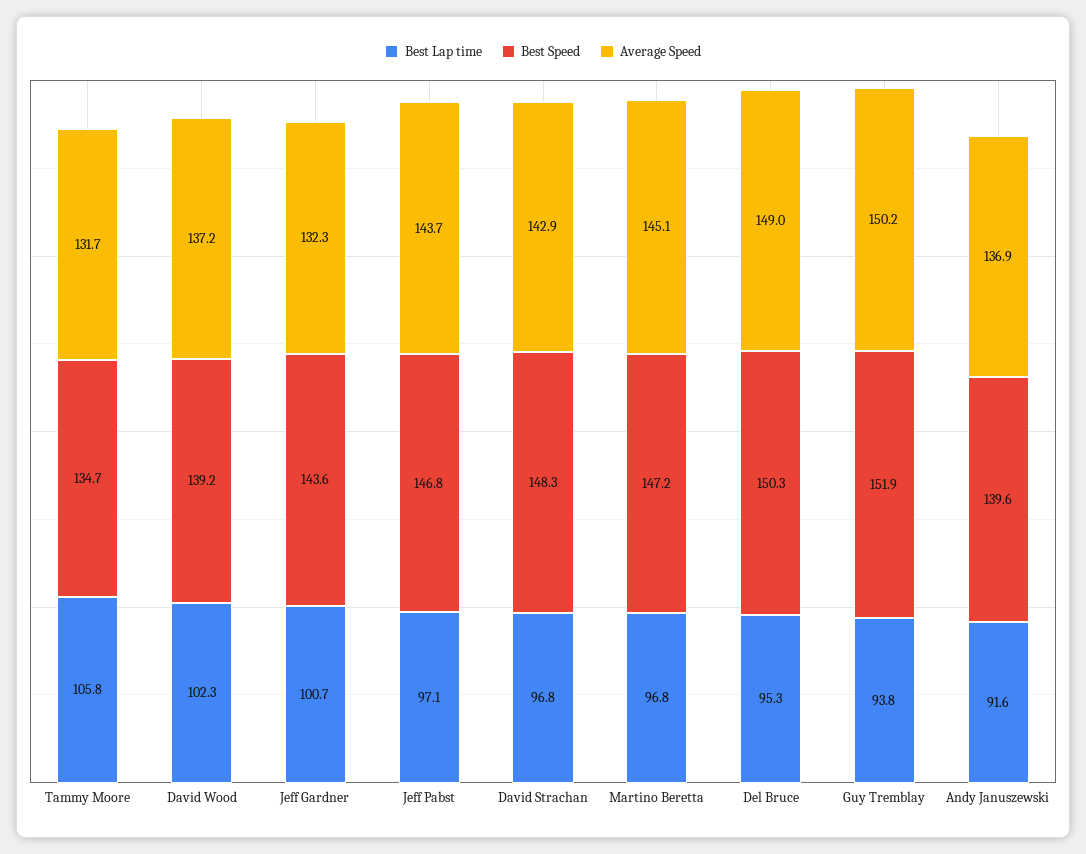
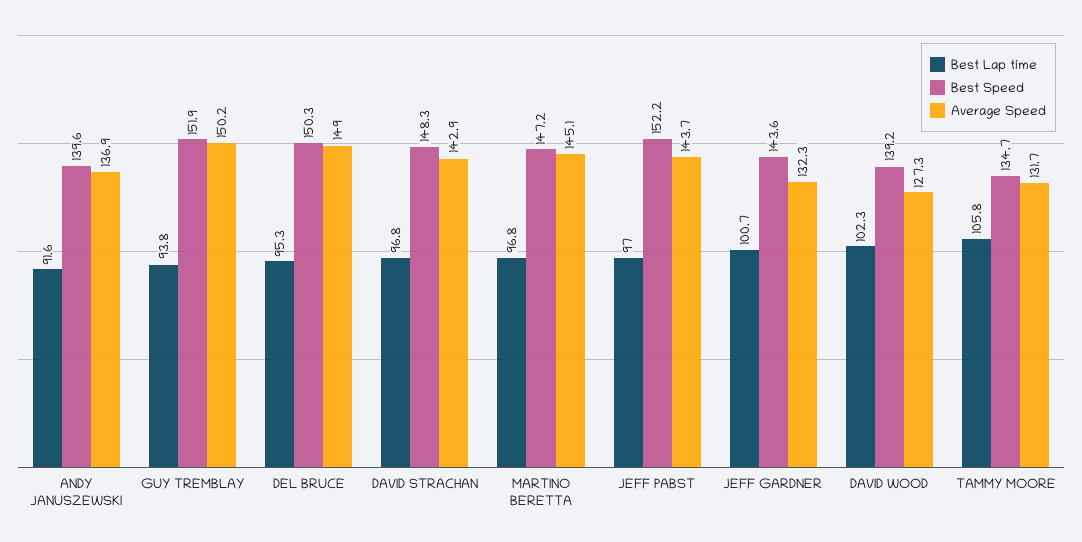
  {
    "Best Lap time": {
      "Tammy Moore": 105.8,
      "David Wood": 102.3,
      "Jeff Gardner": 100.7,
-     "Jeff Pabst": 97.1,
+     "Jeff Pabst": 97,
      "David Strachan": 96.8,
      "Martino Beretta": 96.8,
      "Del Bruce": 95.3,
      "Guy Tremblay": 93.8,
      "Andy Januszewski": 91.6
    },
    "Best Speed": {
      "Tammy Moore": 134.7,
      "David Wood": 139.2,
      "Jeff Gardner": 143.6,
-     "Jeff Pabst": 146.8,
+     "Jeff Pabst": 152.2,
      "David Strachan": 148.3,
      "Martino Beretta": 147.2,
      "Del Bruce": 150.3,
      "Guy Tremblay": 151.9,
      "Andy Januszewski": 139.6
    },
    "Average Speed": {
      "Tammy Moore": 131.7,
-     "David Wood": 137.2,
+     "David Wood": 127.3,
      "Jeff Gardner": 132.3,
      "Jeff Pabst": 143.7,
      "David Strachan": 142.9,
      "Martino Beretta": 145.1,
      "Del Bruce": 149,
      "Guy Tremblay": 150.2,
      "Andy Januszewski": 136.9
    }
  }

